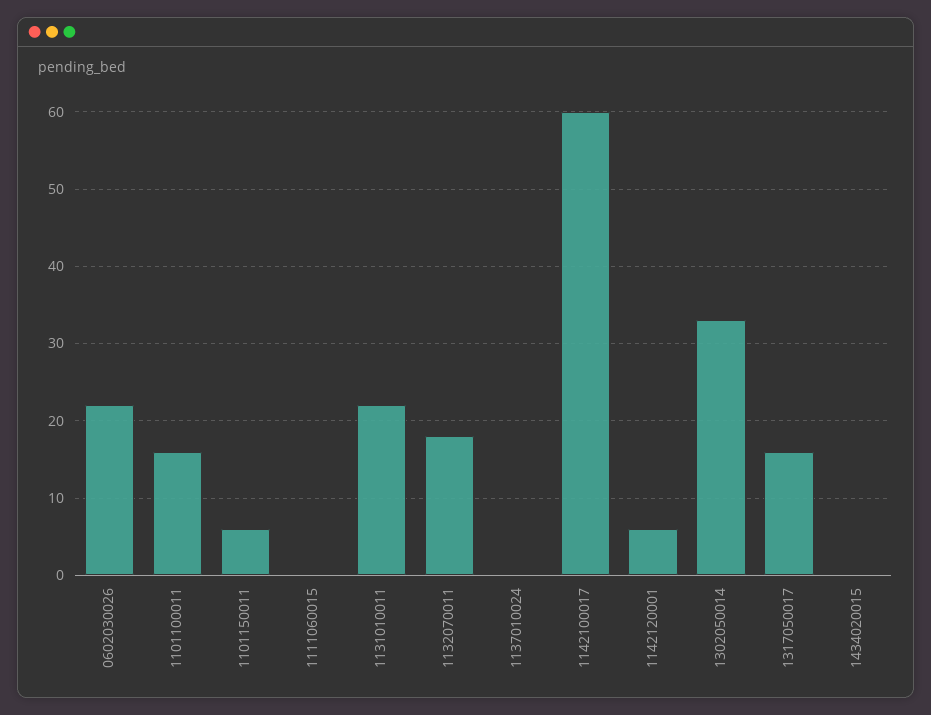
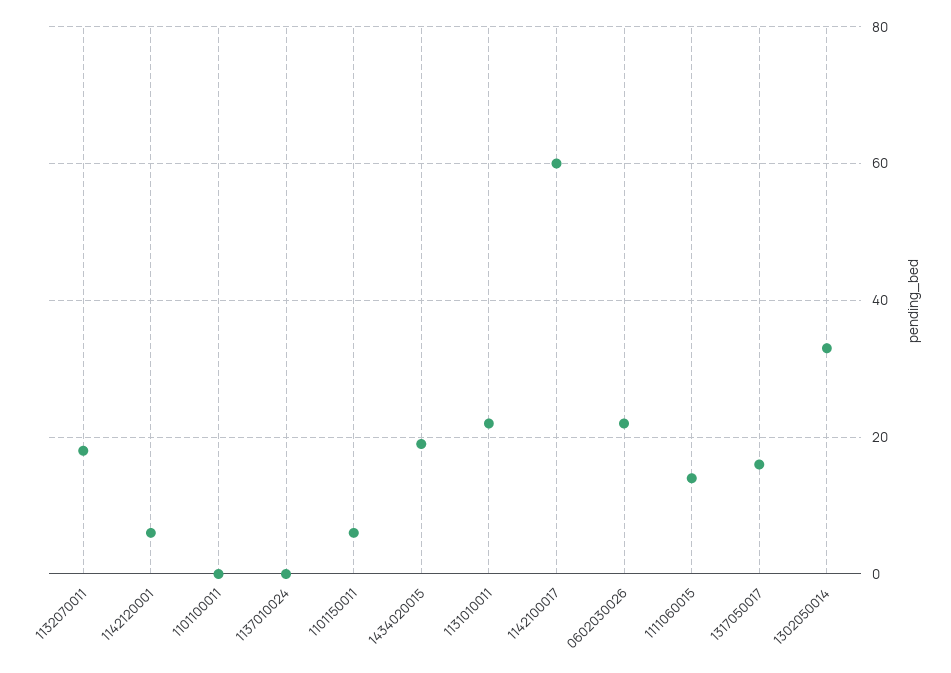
  {
    "0602030026": 22,
-   "1101100011": 16,
+   "1101100011": 0,
    "1101150011": 6,
-   "1111060015": 0,
+   "1111060015": 15,
    "1131010011": 22,
    "1132070011": 18,
    "1137010024": 0,
    "1142100017": 60,
    "1142120001": 6,
    "1302050014": 33,
    "1317050017": 16,
-   "1434020015": 0
+   "1434020015": 20
  }

